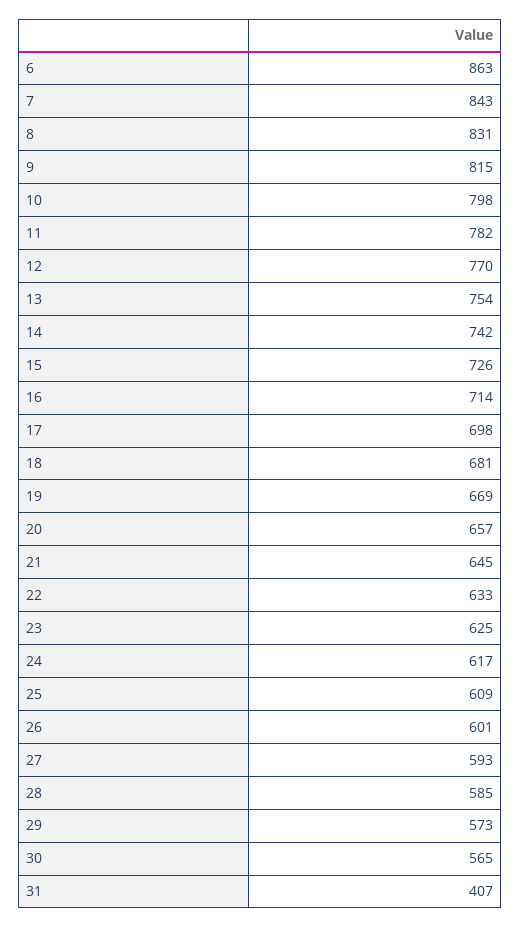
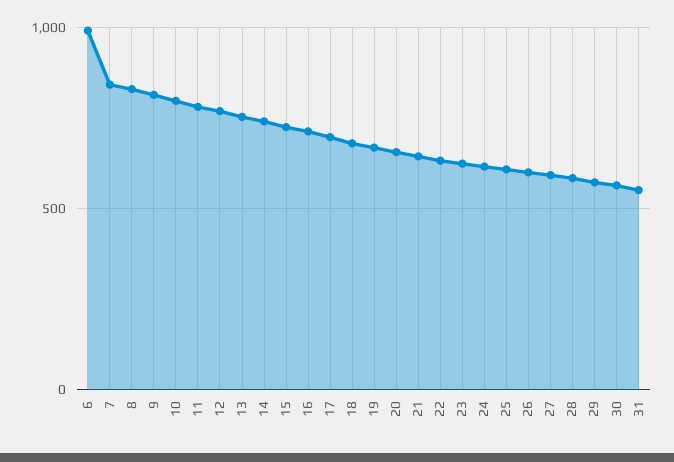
  {
-   "6": 863,
+   "6": 1000,
    "7": 843,
    "8": 831,
    "9": 815,
    "10": 798,
    "11": 782,
    "12": 770,
    "13": 754,
    "14": 742,
    "15": 726,
    "16": 714,
    "17": 698,
    "18": 681,
    "19": 669,
    "20": 657,
    "21": 645,
    "22": 633,
    "23": 625,
    "24": 617,
    "25": 609,
    "26": 601,
    "27": 593,
    "28": 585,
    "29": 573,
    "30": 565,
-   "31": 407
+   "31": 550
  }

